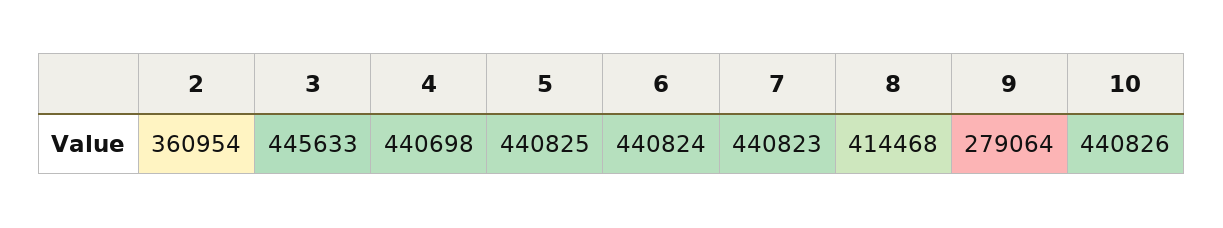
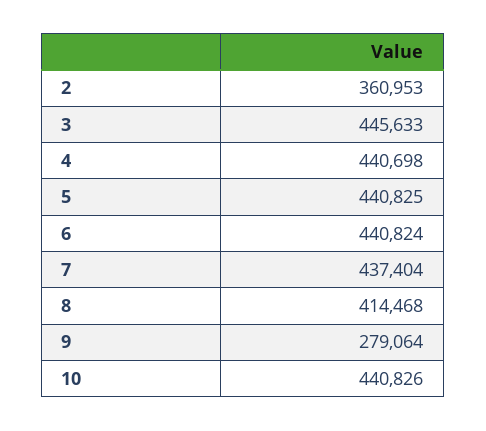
  {
-   "2": 360954,
+   "2": 360953,
    "3": 445633,
    "4": 440698,
    "5": 440825,
    "6": 440824,
-   "7": 440823,
+   "7": 437404,
    "8": 414468,
    "9": 279064,
    "10": 440826
  }

